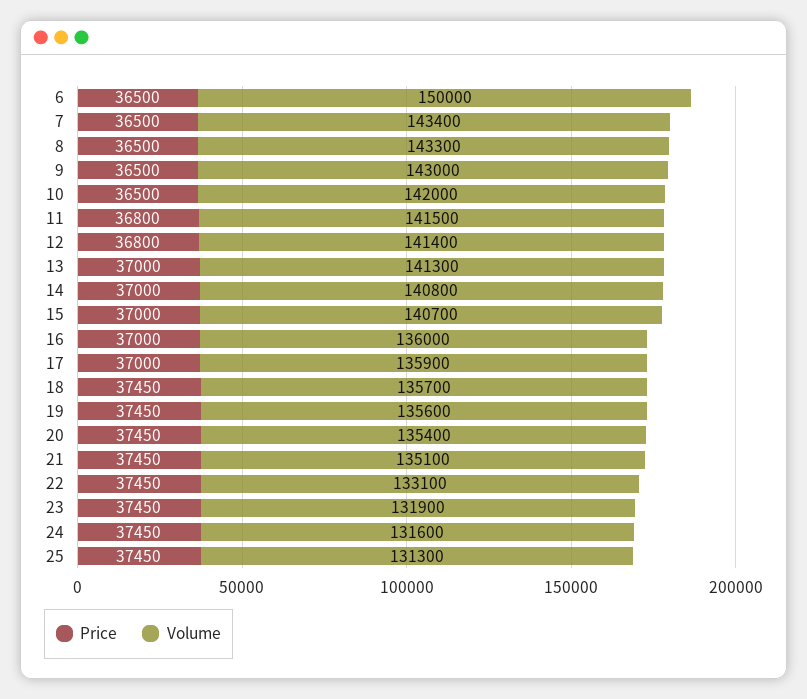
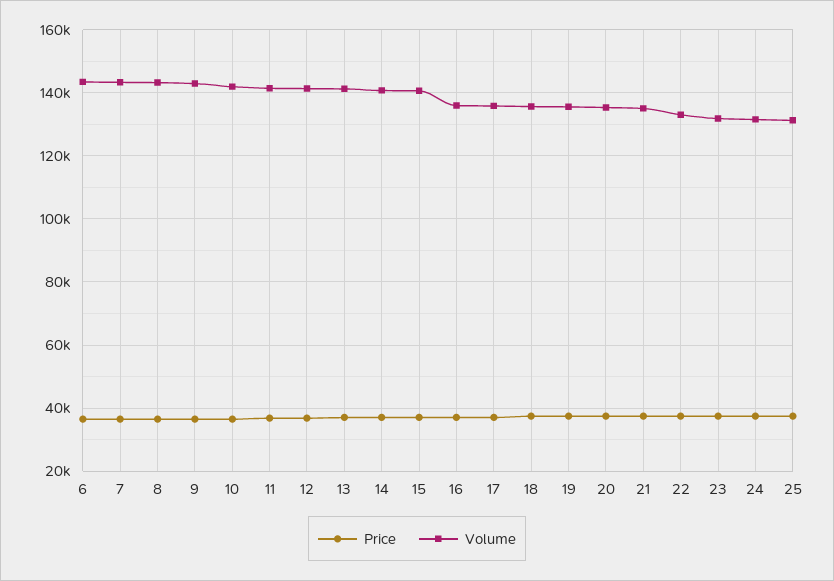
  {
    "Price": {
      "6": 36500,
      "7": 36500,
      "8": 36500,
      "9": 36500,
      "10": 36500,
      "11": 36800,
      "12": 36800,
      "13": 37000,
      "14": 37000,
      "15": 37000,
      "16": 37000,
      "17": 37000,
      "18": 37450,
      "19": 37450,
      "20": 37450,
      "21": 37450,
      "22": 37450,
      "23": 37450,
      "24": 37450,
      "25": 37450
    },
    "Volume": {
-     "6": 150000,
+     "6": 144000,
      "7": 143400,
      "8": 143300,
      "9": 143000,
      "10": 142000,
      "11": 141500,
      "12": 141400,
      "13": 141300,
      "14": 140800,
      "15": 140700,
      "16": 136000,
      "17": 135900,
      "18": 135700,
      "19": 135600,
      "20": 135400,
      "21": 135100,
      "22": 133100,
      "23": 131900,
      "24": 131600,
      "25": 131300
    }
  }

